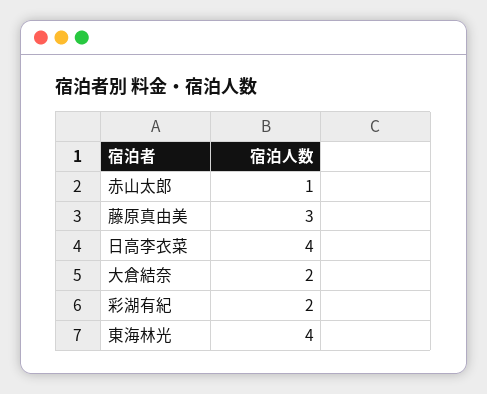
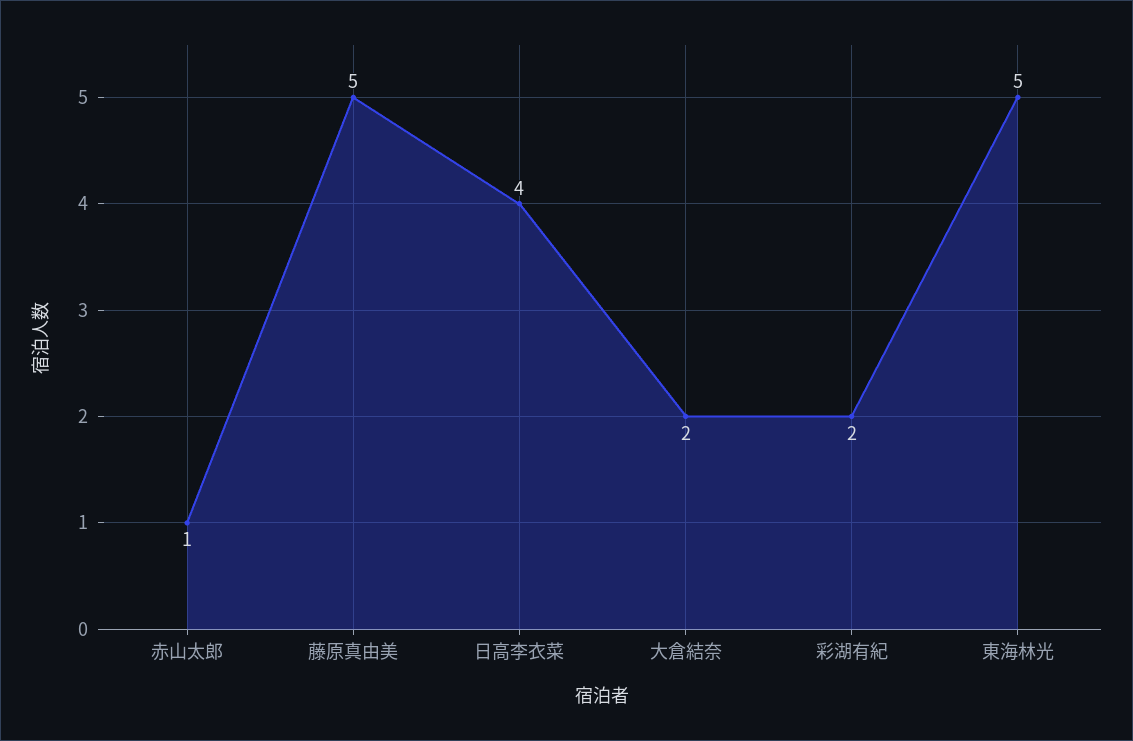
  {
    "赤山太郎": 1,
-   "藤原真由美": 3,
+   "藤原真由美": 5,
    "日高李衣菜": 4,
    "大倉結奈": 2,
    "彩湖有紀": 2,
-   "東海林光": 4
+   "東海林光": 5
  }

